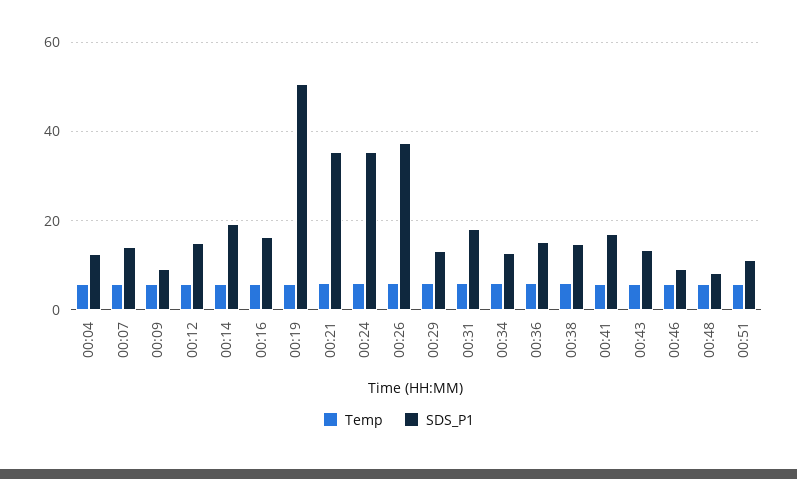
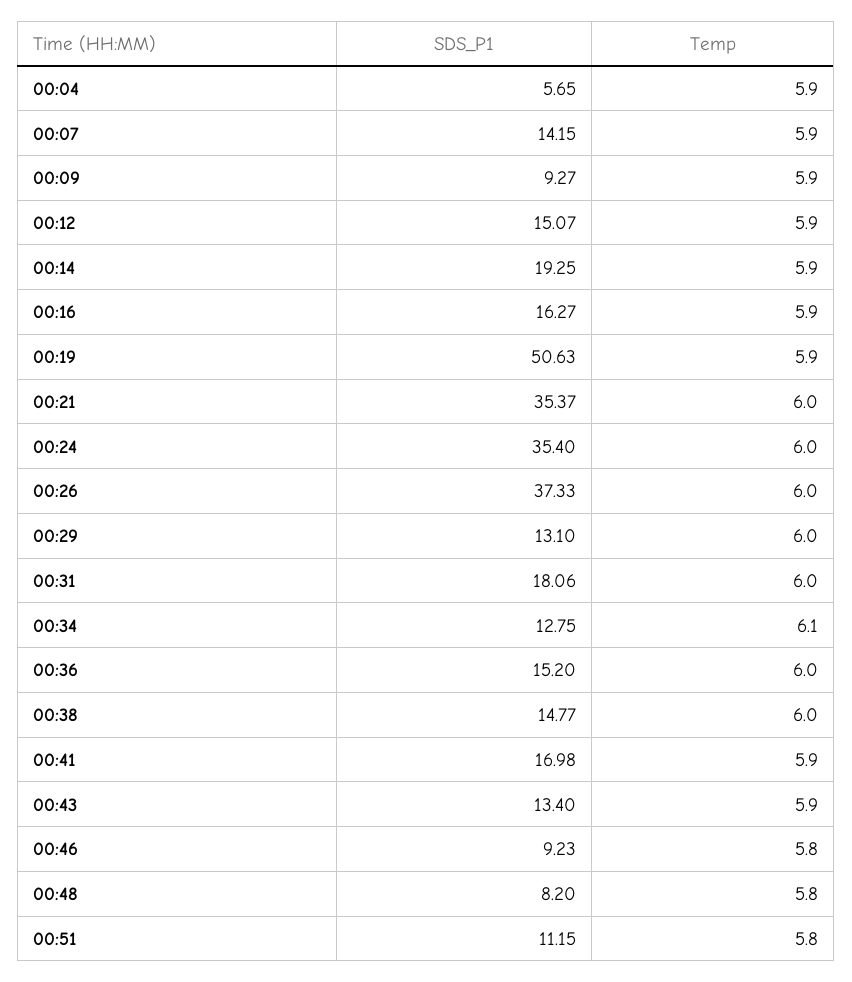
  {
    "Temp": {
      "00:04": 5.9,
      "00:07": 5.9,
      "00:09": 5.9,
      "00:12": 5.9,
      "00:14": 5.9,
      "00:16": 5.9,
      "00:19": 5.9,
      "00:21": 6,
      "00:24": 6,
      "00:26": 6,
      "00:29": 6,
      "00:31": 6,
      "00:34": 6.1,
      "00:36": 6,
      "00:38": 6,
      "00:41": 5.9,
      "00:43": 5.9,
      "00:46": 5.8,
      "00:48": 5.8,
      "00:51": 5.8
    },
    "SDS_P1": {
-     "00:04": 12,
+     "00:04": 5.65,
      "00:07": 14.15,
      "00:09": 9.27,
      "00:12": 15.07,
      "00:14": 19.25,
      "00:16": 16.27,
      "00:19": 50.63,
      "00:21": 35.37,
      "00:24": 35.4,
      "00:26": 37.33,
      "00:29": 13.1,
      "00:31": 18.06,
      "00:34": 12.75,
      "00:36": 15.2,
      "00:38": 14.77,
      "00:41": 16.98,
      "00:43": 13.4,
      "00:46": 9.23,
      "00:48": 8.2,
      "00:51": 11.15
    }
  }

